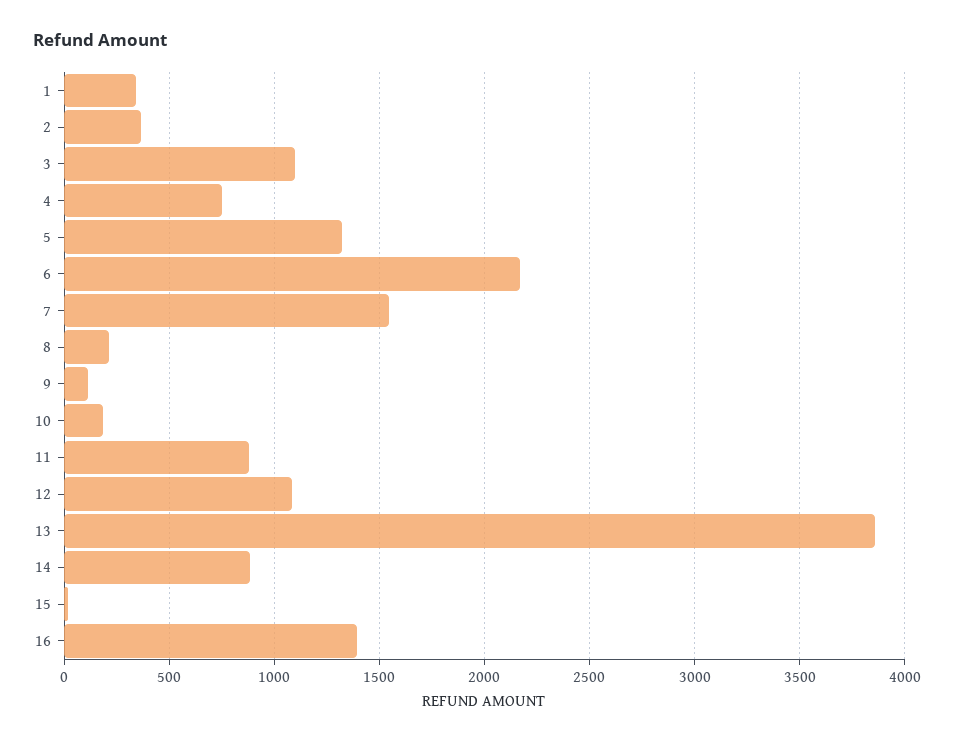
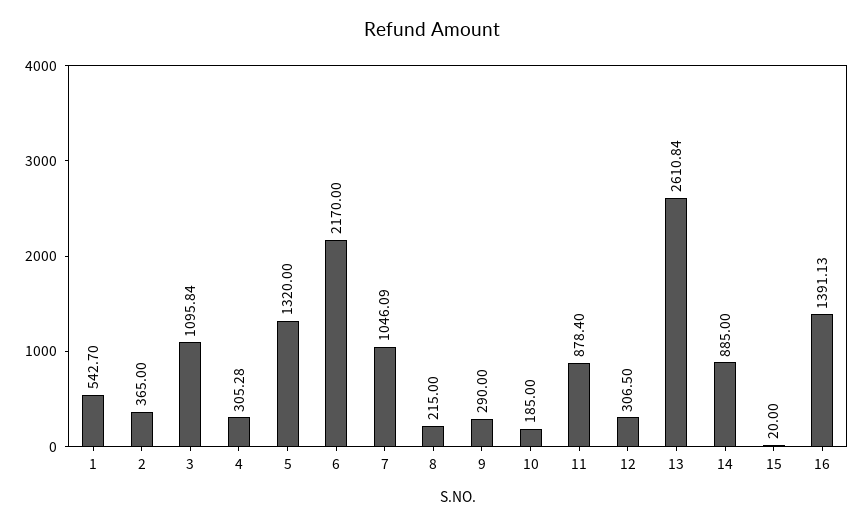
  {
-   "1": 350,
+   "1": 542.7,
    "2": 365,
    "3": 1095.84,
-   "4": 750,
+   "4": 305.28,
    "5": 1320,
    "6": 2170,
-   "7": 1550,
+   "7": 1046.09,
    "8": 215,
-   "9": 100,
+   "9": 290,
    "10": 185,
    "11": 878.4,
-   "12": 1100,
+   "12": 306.5,
-   "13": 3850,
+   "13": 2610.84,
    "14": 885,
    "15": 20,
    "16": 1391.13
  }

